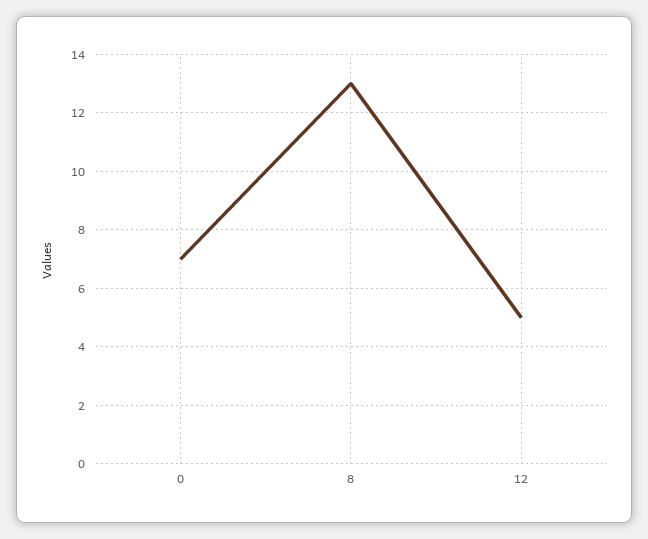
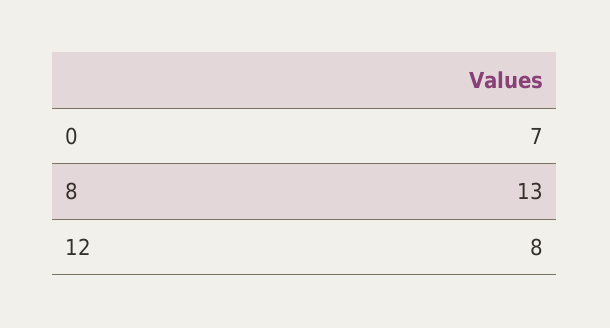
  {
    "0": 7,
    "8": 13,
-   "12": 5
+   "12": 8
  }

